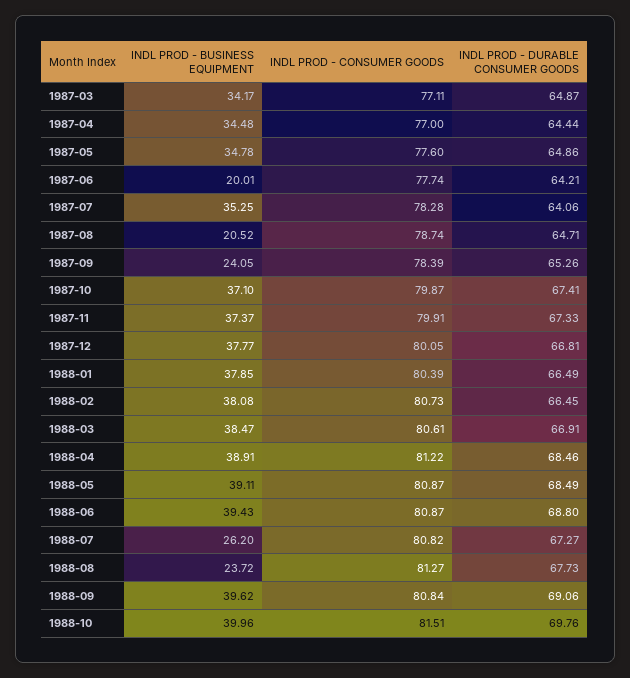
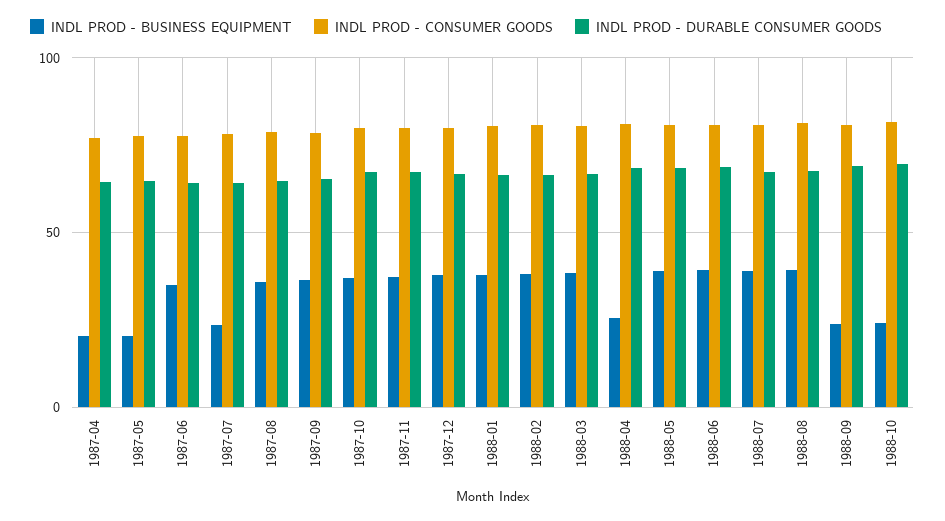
  {
    "INDL PROD - BUSINESS EQUIPMENT": {
-     "1987-03": 34.17,
-     "1987-04": 34.48,
+     "1987-04": 20,
-     "1987-05": 34.78,
+     "1987-05": 20,
-     "1987-06": 20.01,
+     "1987-06": 35,
-     "1987-07": 35.25,
+     "1987-07": 25,
-     "1987-08": 20.52,
+     "1987-08": 35,
-     "1987-09": 24.05,
+     "1987-09": 35,
      "1987-10": 37.1,
      "1987-11": 37.37,
      "1987-12": 37.77,
      "1988-01": 37.85,
      "1988-02": 38.08,
      "1988-03": 38.47,
-     "1988-04": 38.91,
+     "1988-04": 25,
      "1988-05": 39.11,
      "1988-06": 39.43,
-     "1988-07": 26.2,
+     "1988-07": 40,
-     "1988-08": 23.72,
+     "1988-08": 40,
-     "1988-09": 39.62,
+     "1988-09": 25,
-     "1988-10": 39.96
+     "1988-10": 25
    },
    "INDL PROD - CONSUMER GOODS": {
-     "1987-03": 77.11,
      "1987-04": 77,
      "1987-05": 77.6,
      "1987-06": 77.74,
      "1987-07": 78.28,
      "1987-08": 78.74,
      "1987-09": 78.39,
      "1987-10": 79.87,
      "1987-11": 79.91,
      "1987-12": 80.05,
      "1988-01": 80.39,
      "1988-02": 80.73,
      "1988-03": 80.61,
      "1988-04": 81.22,
      "1988-05": 80.87,
      "1988-06": 80.87,
      "1988-07": 80.82,
      "1988-08": 81.27,
      "1988-09": 80.84,
      "1988-10": 81.51
    },
    "INDL PROD - DURABLE CONSUMER GOODS": {
-     "1987-03": 64.87,
      "1987-04": 64.44,
      "1987-05": 64.86,
      "1987-06": 64.21,
      "1987-07": 64.06,
      "1987-08": 64.71,
      "1987-09": 65.26,
      "1987-10": 67.41,
      "1987-11": 67.33,
      "1987-12": 66.81,
      "1988-01": 66.49,
      "1988-02": 66.45,
      "1988-03": 66.91,
      "1988-04": 68.46,
      "1988-05": 68.49,
      "1988-06": 68.8,
      "1988-07": 67.27,
      "1988-08": 67.73,
      "1988-09": 69.06,
      "1988-10": 69.76
    }
  }

